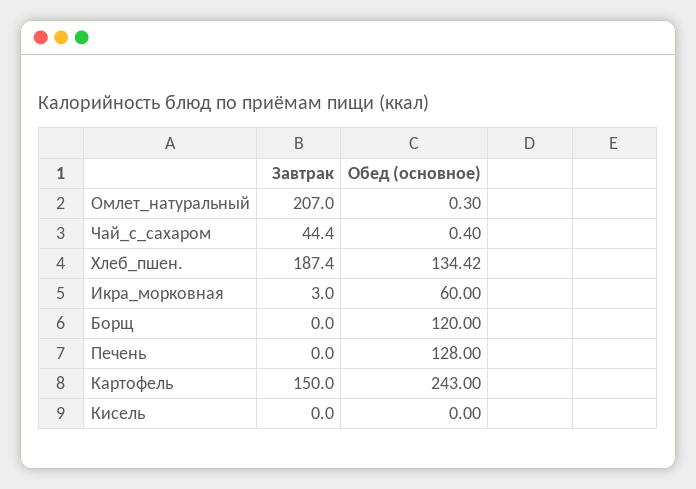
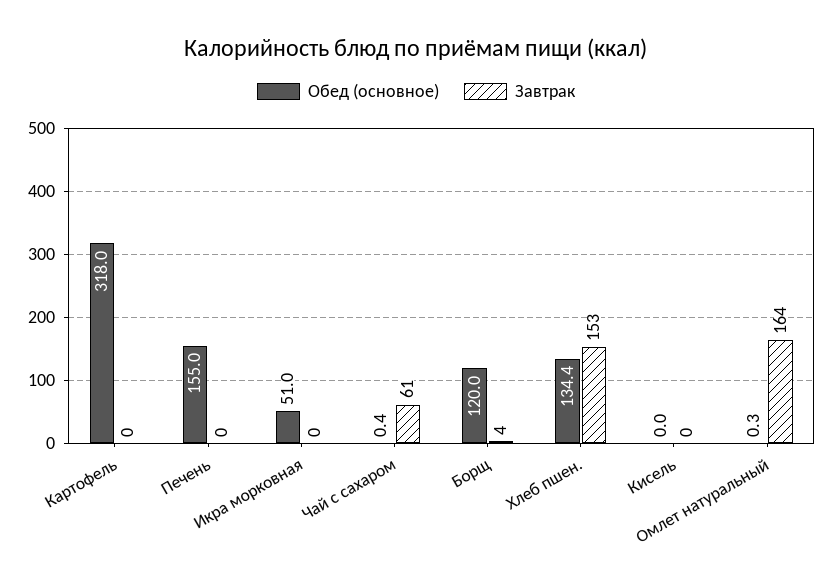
  {
    "Завтрак": {
-     "Омлет_натуральный": 207,
+     "Омлет_натуральный": 164,
-     "Чай_с_сахаром": 44.4,
+     "Чай_с_сахаром": 61,
-     "Хлеб_пшен.": 187.4,
+     "Хлеб_пшен.": 153,
-     "Икра_морковная": 3,
+     "Икра_морковная": 0,
-     "Борщ": 0,
+     "Борщ": 4,
      "Печень": 0,
-     "Картофель": 150,
+     "Картофель": 0,
      "Кисель": 0
    },
    "Обед (основное)": {
      "Омлет_натуральный": 0.3,
      "Чай_с_сахаром": 0.4,
      "Хлеб_пшен.": 134.42,
-     "Икра_морковная": 60,
+     "Икра_морковная": 51,
      "Борщ": 120,
-     "Печень": 128,
+     "Печень": 155,
-     "Картофель": 243,
+     "Картофель": 318,
      "Кисель": 0
    }
  }

